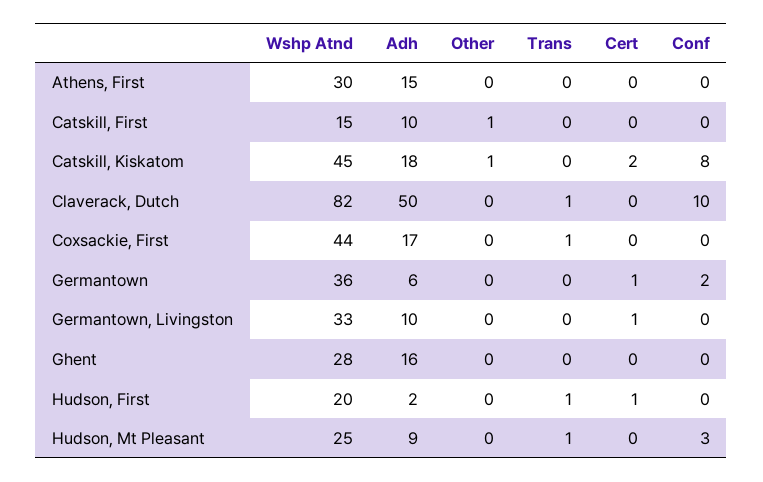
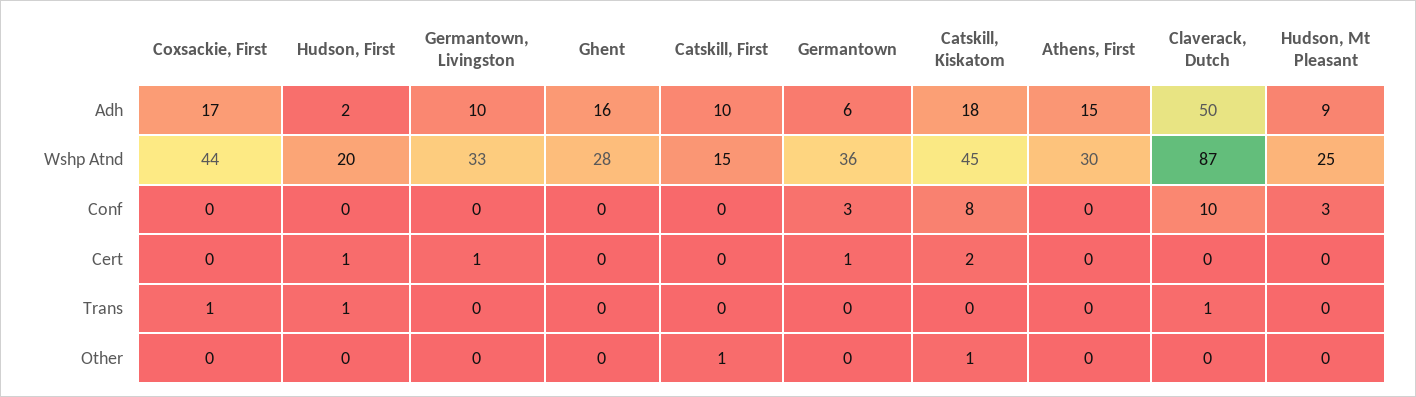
  {
    "Wshp Atnd": {
      "Athens, First": 30,
      "Catskill, First": 15,
      "Catskill, Kiskatom": 45,
-     "Claverack, Dutch": 82,
+     "Claverack, Dutch": 87,
      "Coxsackie, First": 44,
      "Germantown": 36,
      "Germantown, Livingston": 33,
      "Ghent": 28,
      "Hudson, First": 20,
      "Hudson, Mt Pleasant": 25
    },
    "Adh": {
      "Athens, First": 15,
      "Catskill, First": 10,
      "Catskill, Kiskatom": 18,
      "Claverack, Dutch": 50,
      "Coxsackie, First": 17,
      "Germantown": 6,
      "Germantown, Livingston": 10,
      "Ghent": 16,
      "Hudson, First": 2,
      "Hudson, Mt Pleasant": 9
    },
    "Other": {
      "Athens, First": 0,
      "Catskill, First": 1,
      "Catskill, Kiskatom": 1,
      "Claverack, Dutch": 0,
      "Coxsackie, First": 0,
      "Germantown": 0,
      "Germantown, Livingston": 0,
      "Ghent": 0,
      "Hudson, First": 0,
      "Hudson, Mt Pleasant": 0
    },
    "Trans": {
      "Athens, First": 0,
      "Catskill, First": 0,
      "Catskill, Kiskatom": 0,
      "Claverack, Dutch": 1,
      "Coxsackie, First": 1,
      "Germantown": 0,
      "Germantown, Livingston": 0,
      "Ghent": 0,
      "Hudson, First": 1,
-     "Hudson, Mt Pleasant": 1
+     "Hudson, Mt Pleasant": 0
    },
    "Cert": {
      "Athens, First": 0,
      "Catskill, First": 0,
      "Catskill, Kiskatom": 2,
      "Claverack, Dutch": 0,
      "Coxsackie, First": 0,
      "Germantown": 1,
      "Germantown, Livingston": 1,
      "Ghent": 0,
      "Hudson, First": 1,
      "Hudson, Mt Pleasant": 0
    },
    "Conf": {
      "Athens, First": 0,
      "Catskill, First": 0,
      "Catskill, Kiskatom": 8,
      "Claverack, Dutch": 10,
      "Coxsackie, First": 0,
-     "Germantown": 2,
+     "Germantown": 3,
      "Germantown, Livingston": 0,
      "Ghent": 0,
      "Hudson, First": 0,
      "Hudson, Mt Pleasant": 3
    }
  }

